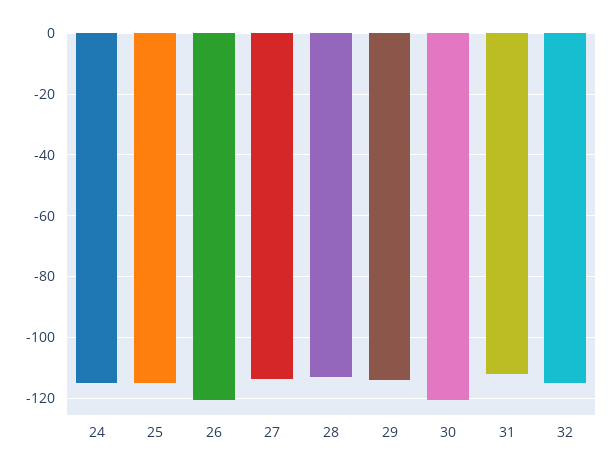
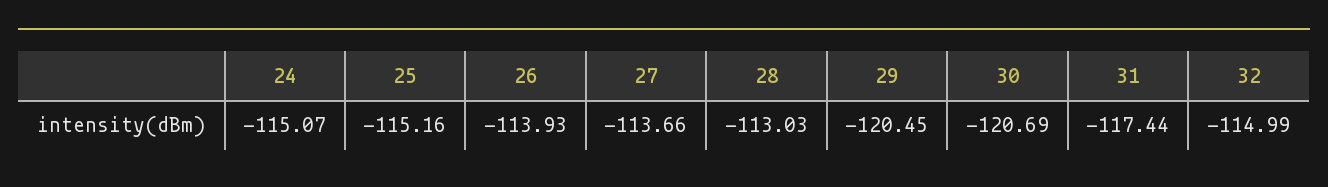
  {
    "24": -115.07,
    "25": -115.16,
-   "26": -120,
+   "26": -113.93,
    "27": -113.66,
    "28": -113.03,
-   "29": -114,
+   "29": -120.45,
    "30": -120.69,
-   "31": -112,
+   "31": -117.44,
    "32": -114.99
  }

